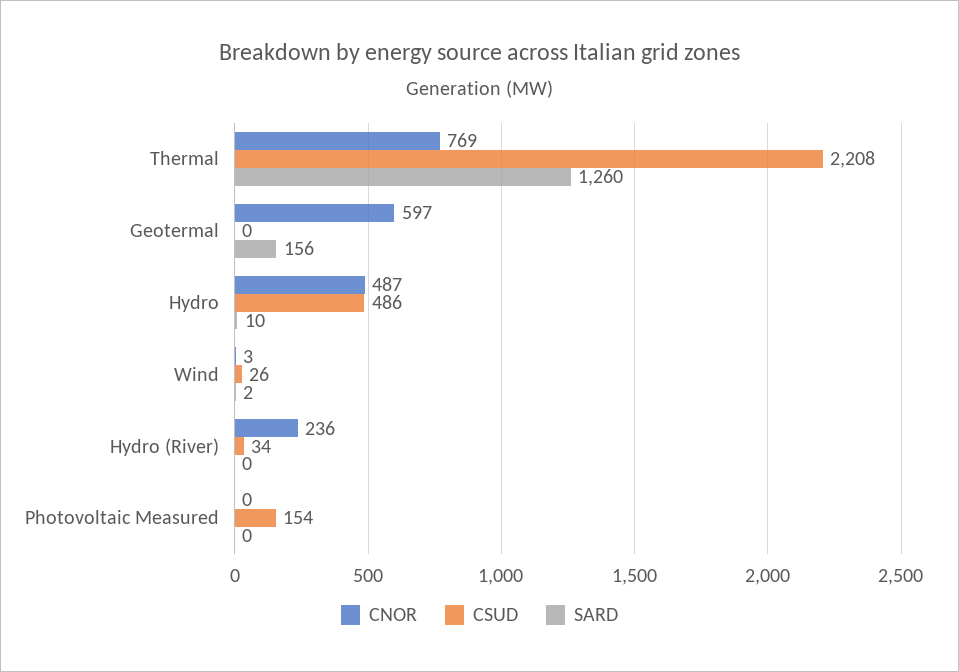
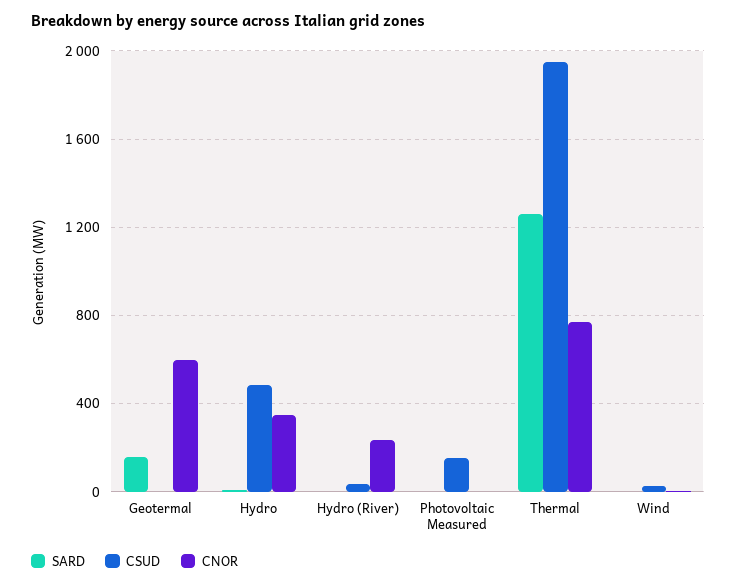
  {
    "CNOR": {
      "Thermal": 769,
      "Geotermal": 597,
-     "Hydro": 487,
+     "Hydro": 350,
      "Wind": 3,
      "Hydro (River)": 236,
      "Photovoltaic Measured": 0
    },
    "CSUD": {
-     "Thermal": 2208,
+     "Thermal": 1950,
      "Geotermal": 0,
      "Hydro": 486,
      "Wind": 26,
      "Hydro (River)": 34,
      "Photovoltaic Measured": 154
    },
    "SARD": {
      "Thermal": 1260,
      "Geotermal": 156,
      "Hydro": 10,
      "Wind": 2,
      "Hydro (River)": 0,
      "Photovoltaic Measured": 0
    }
  }

